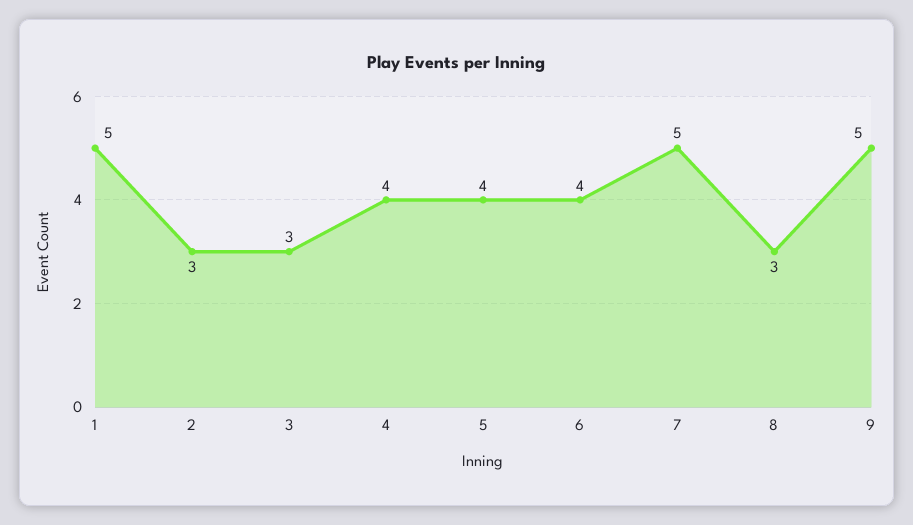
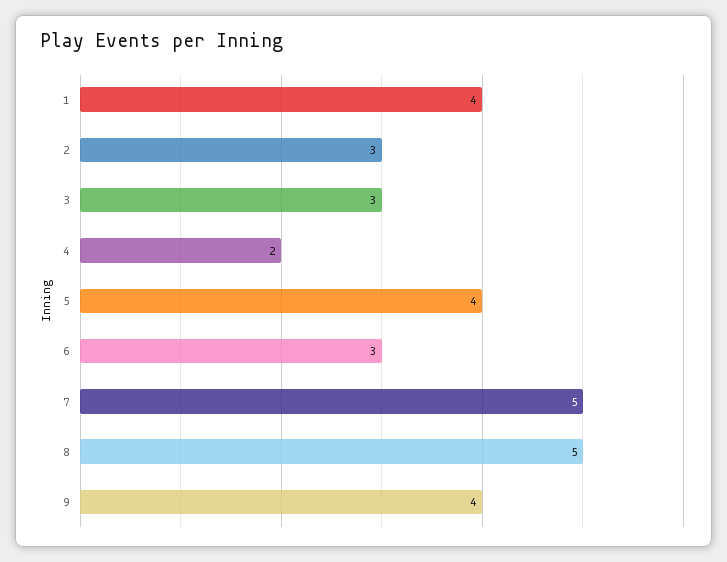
  {
-   "1": 5,
+   "1": 4,
    "2": 3,
    "3": 3,
-   "4": 4,
+   "4": 2,
    "5": 4,
-   "6": 4,
+   "6": 3,
    "7": 5,
-   "8": 3,
+   "8": 5,
-   "9": 5
+   "9": 4
  }

